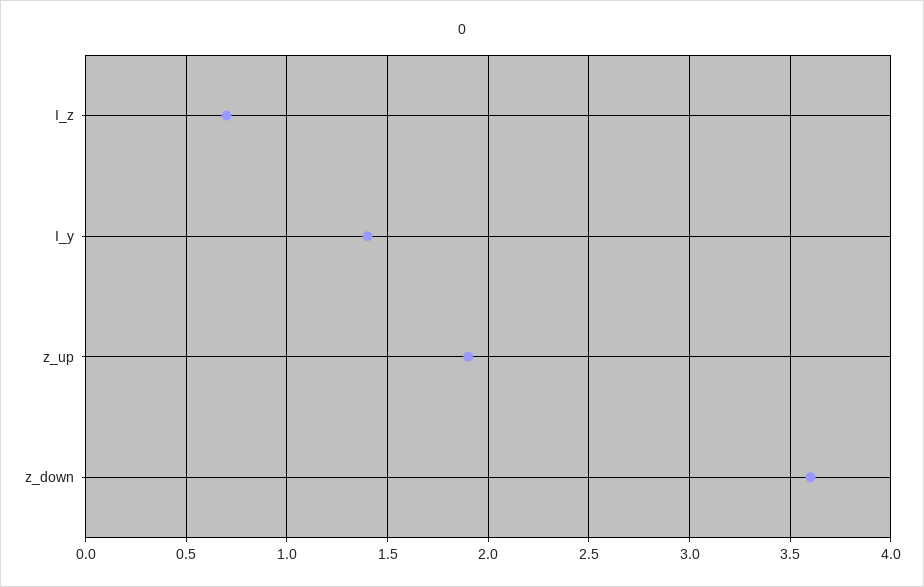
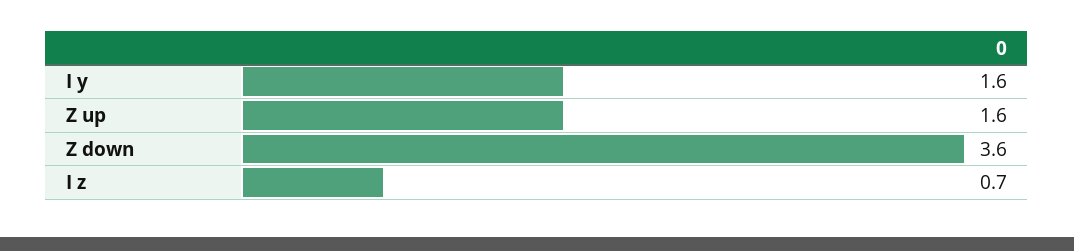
  {
    "I_z": 0.7,
-   "I_y": 1.4,
+   "I_y": 1.6,
-   "z_up": 1.9,
+   "z_up": 1.6,
    "z_down": 3.6
  }

